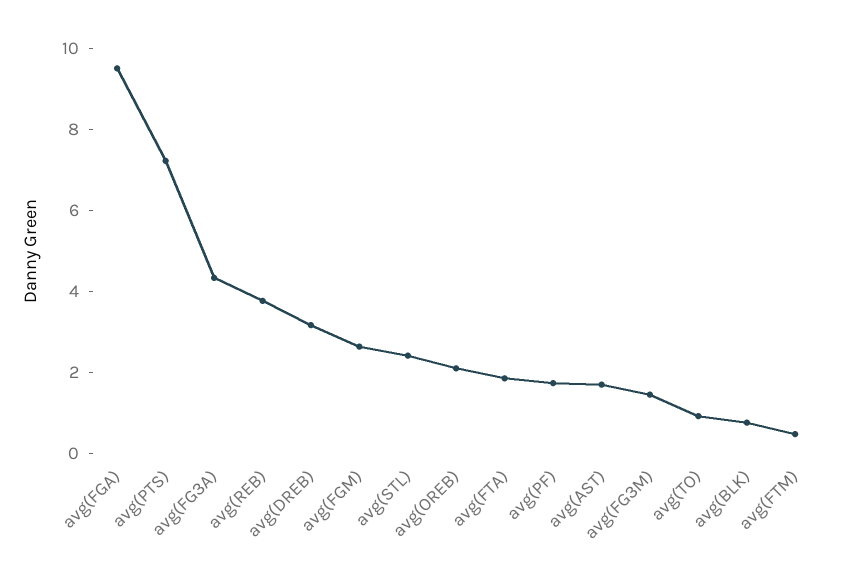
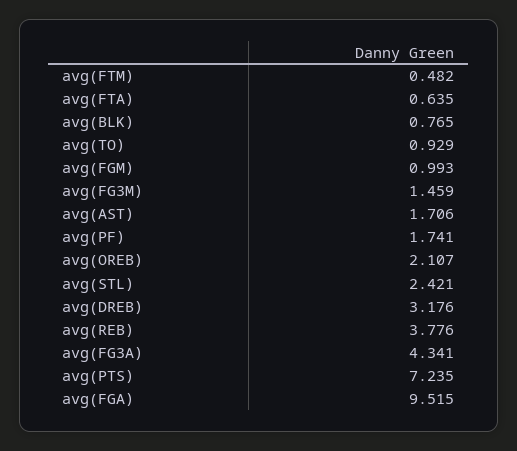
  {
    "avg(FGA)": 9.515,
    "avg(PTS)": 7.235,
    "avg(FG3A)": 4.341,
    "avg(REB)": 3.776,
    "avg(DREB)": 3.176,
-   "avg(FGM)": 2.5,
+   "avg(FGM)": 0.993,
    "avg(STL)": 2.421,
    "avg(OREB)": 2.107,
-   "avg(FTA)": 2,
+   "avg(FTA)": 0.635,
    "avg(PF)": 1.741,
    "avg(AST)": 1.706,
    "avg(FG3M)": 1.459,
    "avg(TO)": 0.929,
    "avg(BLK)": 0.765,
    "avg(FTM)": 0.482
  }

